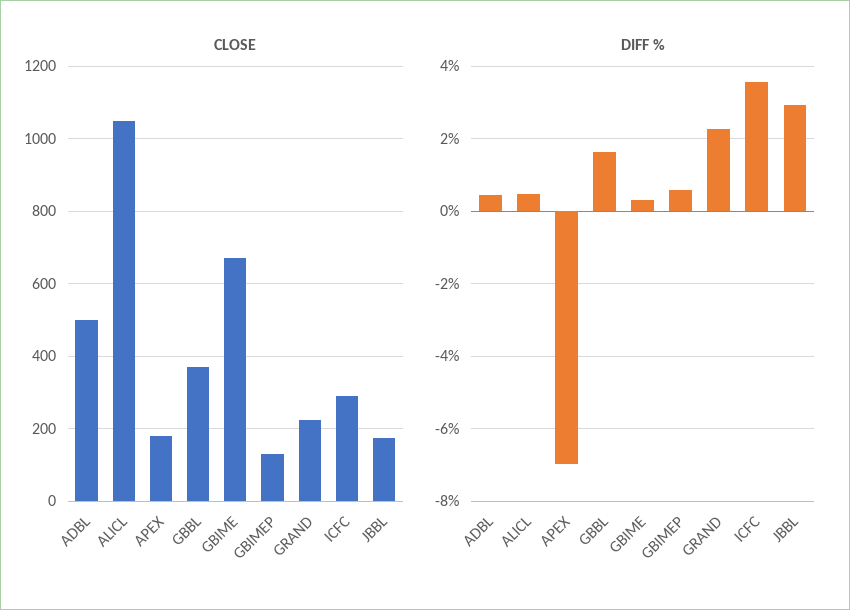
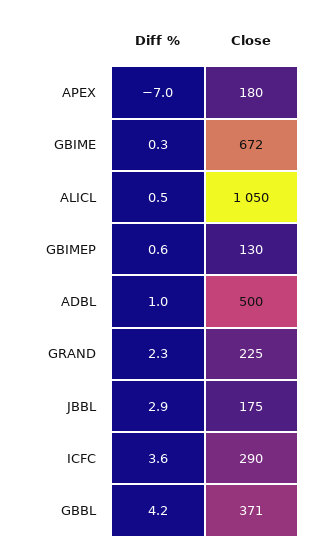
  {
    "CLOSE": {
      "ADBL": 500,
      "ALICL": 1050,
      "APEX": 180,
      "GBBL": 371,
      "GBIME": 672,
      "GBIMEP": 130,
      "GRAND": 225,
      "ICFC": 290,
      "JBBL": 175
    },
    "DIFF %": {
-     "ADBL": 0.4,
+     "ADBL": 1,
      "ALICL": 0.5,
      "APEX": -7,
-     "GBBL": 1.6,
+     "GBBL": 4.2,
      "GBIME": 0.3,
      "GBIMEP": 0.6,
      "GRAND": 2.3,
      "ICFC": 3.6,
      "JBBL": 2.9
    }
  }

